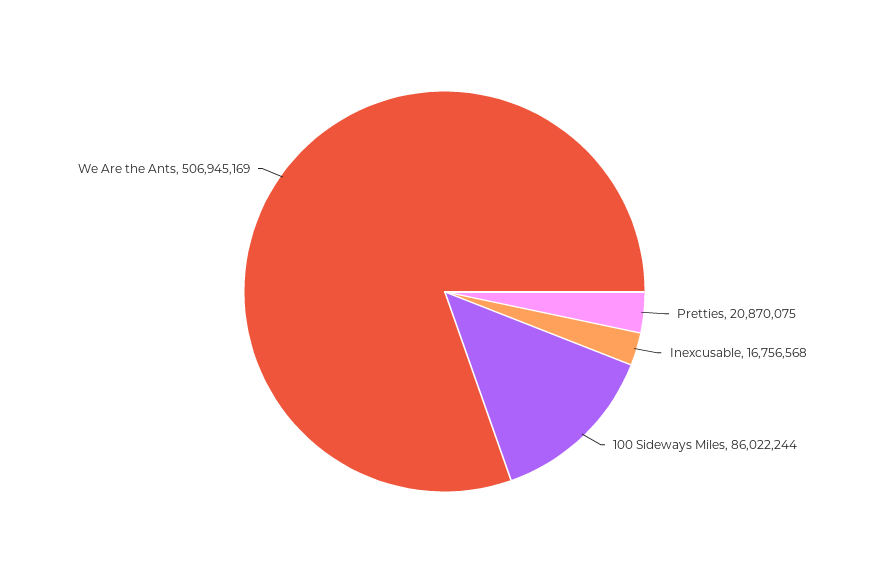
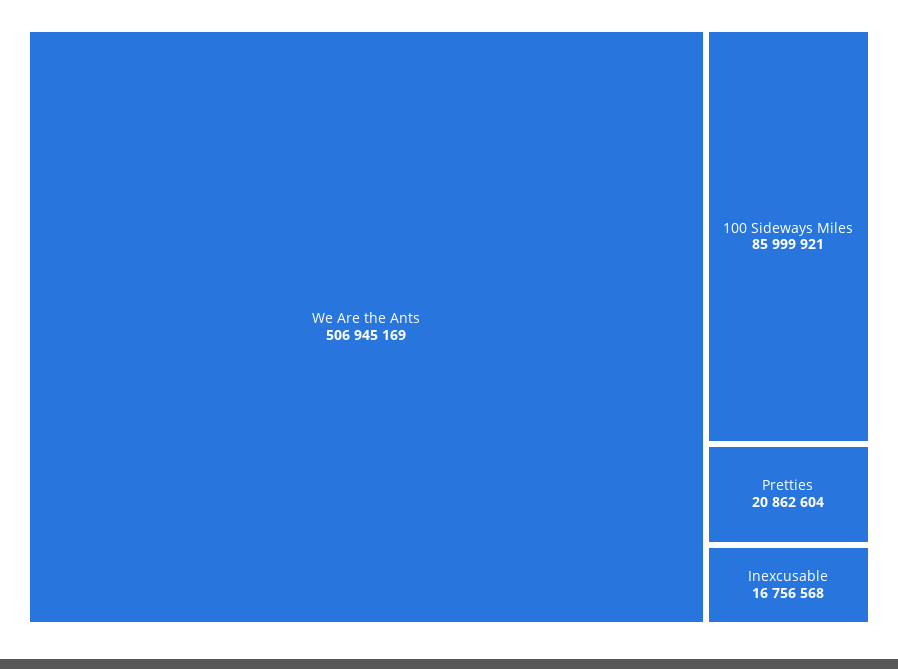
  {
-   "Pretties": 20870075,
+   "Pretties": 20862604,
    "Inexcusable": 16756568,
-   "100 Sideways Miles": 86022244,
+   "100 Sideways Miles": 85999921,
    "We Are the Ants": 506945169
  }

